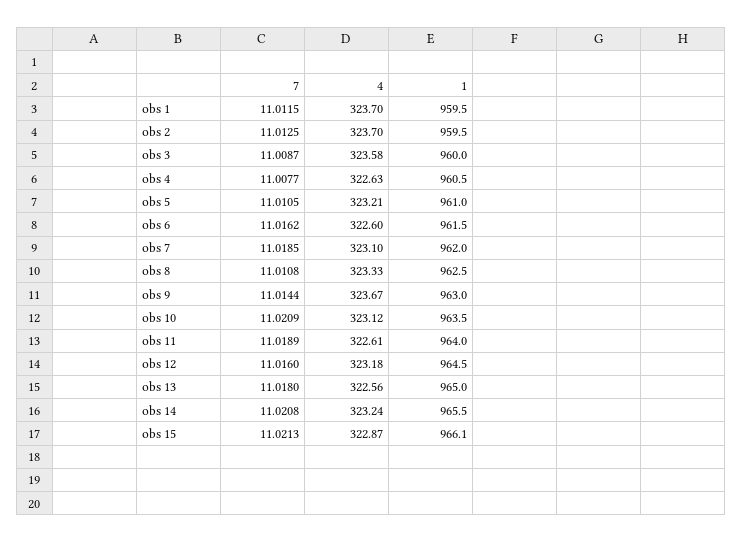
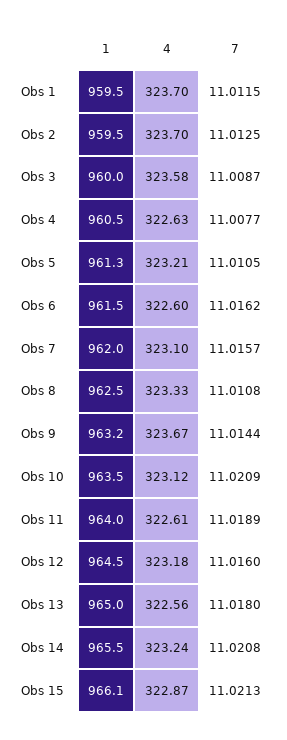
  {
    "7": {
      "obs 1": 11.0115,
      "obs 2": 11.0125,
      "obs 3": 11.0087,
      "obs 4": 11.0077,
      "obs 5": 11.0105,
      "obs 6": 11.0162,
-     "obs 7": 11.0185,
+     "obs 7": 11.0157,
      "obs 8": 11.0108,
      "obs 9": 11.0144,
      "obs 10": 11.0209,
      "obs 11": 11.0189,
      "obs 12": 11.016,
      "obs 13": 11.018,
      "obs 14": 11.0208,
      "obs 15": 11.0213
    },
    "4": {
      "obs 1": 323.7,
      "obs 2": 323.7,
      "obs 3": 323.58,
      "obs 4": 322.63,
      "obs 5": 323.21,
      "obs 6": 322.6,
      "obs 7": 323.1,
      "obs 8": 323.33,
      "obs 9": 323.67,
      "obs 10": 323.12,
      "obs 11": 322.61,
      "obs 12": 323.18,
      "obs 13": 322.56,
      "obs 14": 323.24,
      "obs 15": 322.87
    },
    "1": {
      "obs 1": 959.5,
      "obs 2": 959.5,
      "obs 3": 960,
      "obs 4": 960.5,
-     "obs 5": 961,
+     "obs 5": 961.3,
      "obs 6": 961.5,
      "obs 7": 962,
      "obs 8": 962.5,
-     "obs 9": 963,
+     "obs 9": 963.2,
      "obs 10": 963.5,
      "obs 11": 964,
      "obs 12": 964.5,
      "obs 13": 965,
      "obs 14": 965.5,
      "obs 15": 966.1
    }
  }

